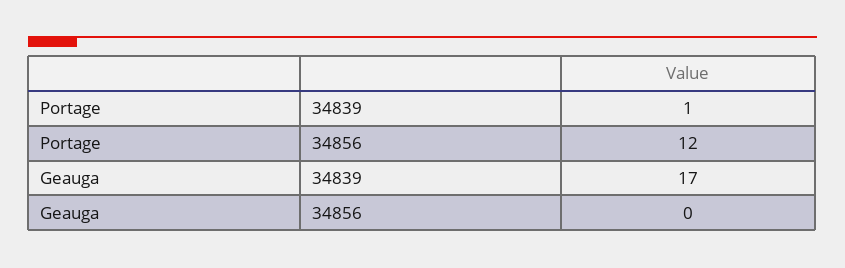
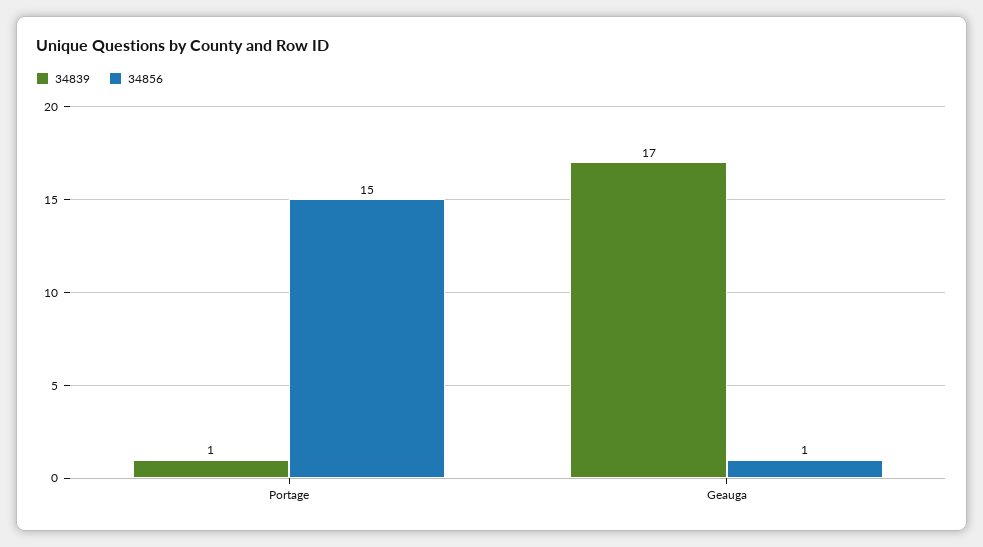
  {
    "34839": {
      "Portage": 1,
      "Geauga": 17
    },
    "34856": {
-     "Portage": 12,
+     "Portage": 15,
-     "Geauga": 0
+     "Geauga": 1
    }
  }

